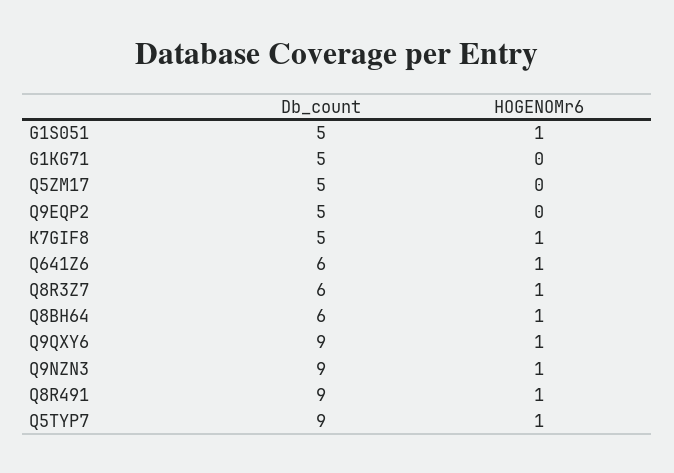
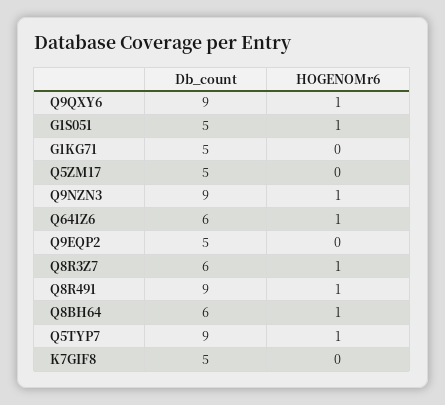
  {
    "Db_count": {
      "G1S051": 5,
      "G1KG71": 5,
      "Q5ZM17": 5,
      "Q9EQP2": 5,
      "K7GIF8": 5,
      "Q641Z6": 6,
      "Q8R3Z7": 6,
      "Q8BH64": 6,
      "Q9QXY6": 9,
      "Q9NZN3": 9,
      "Q8R491": 9,
      "Q5TYP7": 9
    },
    "HOGENOMr6": {
      "G1S051": 1,
      "G1KG71": 0,
      "Q5ZM17": 0,
      "Q9EQP2": 0,
-     "K7GIF8": 1,
+     "K7GIF8": 0,
      "Q641Z6": 1,
      "Q8R3Z7": 1,
      "Q8BH64": 1,
      "Q9QXY6": 1,
      "Q9NZN3": 1,
      "Q8R491": 1,
      "Q5TYP7": 1
    }
  }

